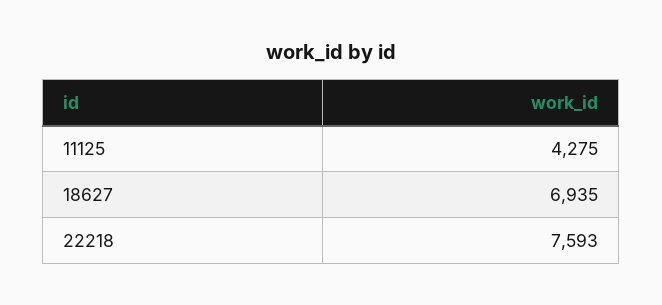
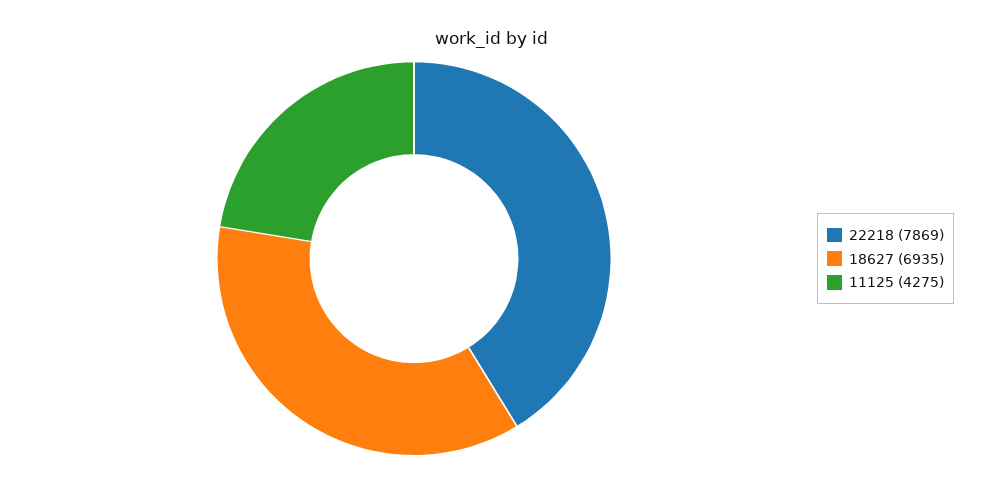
  {
    "11125": 4275,
    "18627": 6935,
-   "22218": 7593
+   "22218": 7869
  }

